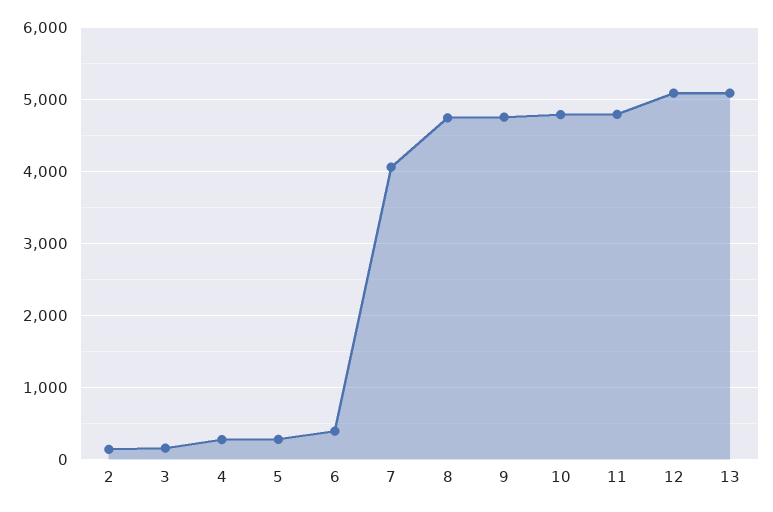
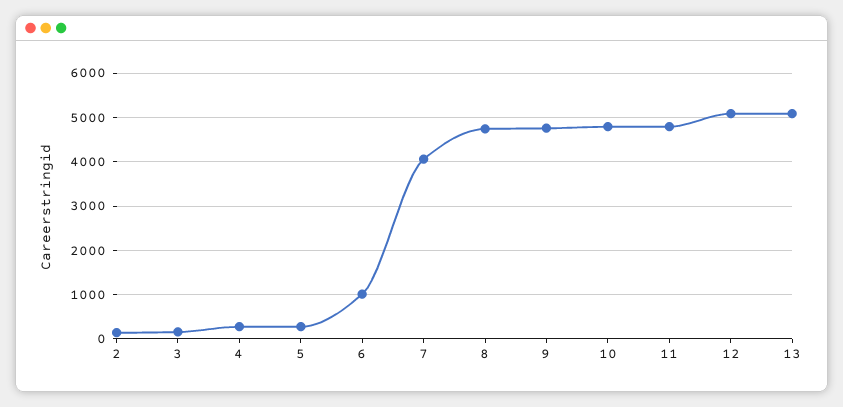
  {
    "2": 100,
    "3": 200,
    "4": 300,
    "5": 300,
-   "6": 400,
+   "6": 1000,
    "7": 4100,
    "8": 4700,
    "9": 4800,
    "10": 4800,
    "11": 4800,
    "12": 5100,
    "13": 5100
  }

